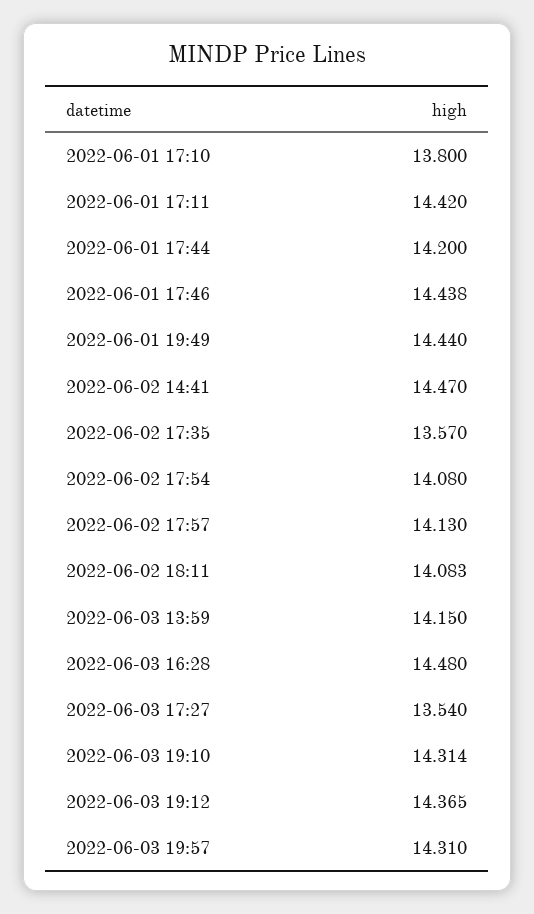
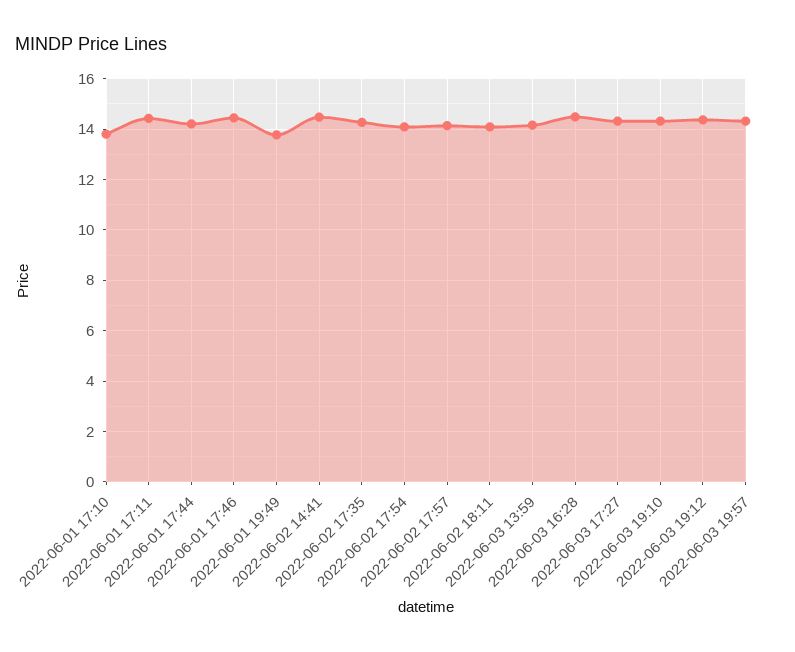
  {
    "2022-06-01 17:10": 13.8,
    "2022-06-01 17:11": 14.42,
    "2022-06-01 17:44": 14.2,
    "2022-06-01 17:46": 14.438,
-   "2022-06-01 19:49": 14.44,
+   "2022-06-01 19:49": 13.75,
    "2022-06-02 14:41": 14.47,
-   "2022-06-02 17:35": 13.57,
+   "2022-06-02 17:35": 14.25,
    "2022-06-02 17:54": 14.08,
    "2022-06-02 17:57": 14.13,
    "2022-06-02 18:11": 14.083,
    "2022-06-03 13:59": 14.15,
    "2022-06-03 16:28": 14.48,
-   "2022-06-03 17:27": 13.54,
+   "2022-06-03 17:27": 14.25,
    "2022-06-03 19:10": 14.314,
    "2022-06-03 19:12": 14.365,
    "2022-06-03 19:57": 14.31
  }

